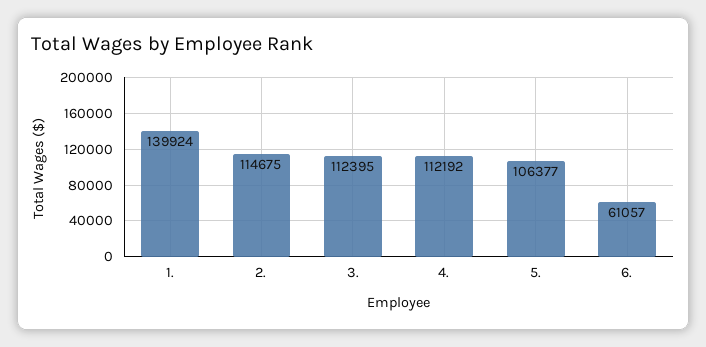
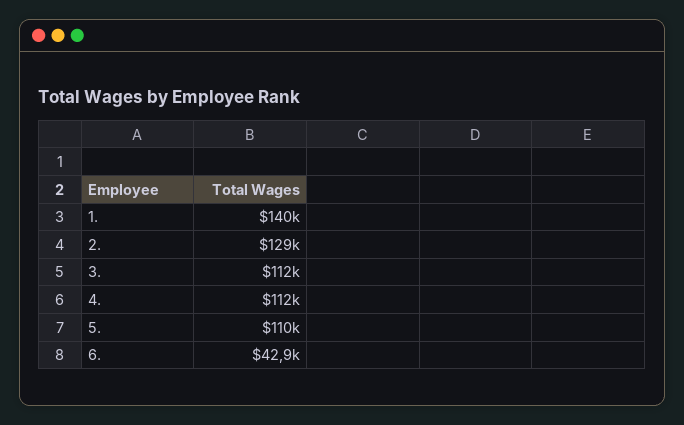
  {
    "1.": 139924,
-   "2.": 114675,
+   "2.": 129000,
    "3.": 112395,
    "4.": 112192,
-   "5.": 106377,
+   "5.": 110000,
-   "6.": 61057
+   "6.": 42900
  }

